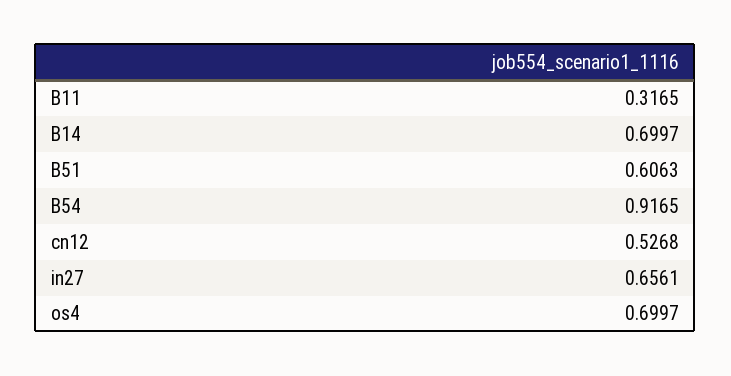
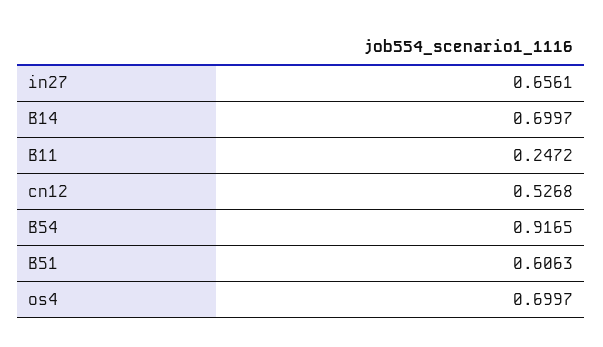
  {
-   "B11": 0.3165,
+   "B11": 0.2472,
    "B14": 0.6997,
    "B51": 0.6063,
    "B54": 0.9165,
    "cn12": 0.5268,
    "in27": 0.6561,
    "os4": 0.6997
  }

